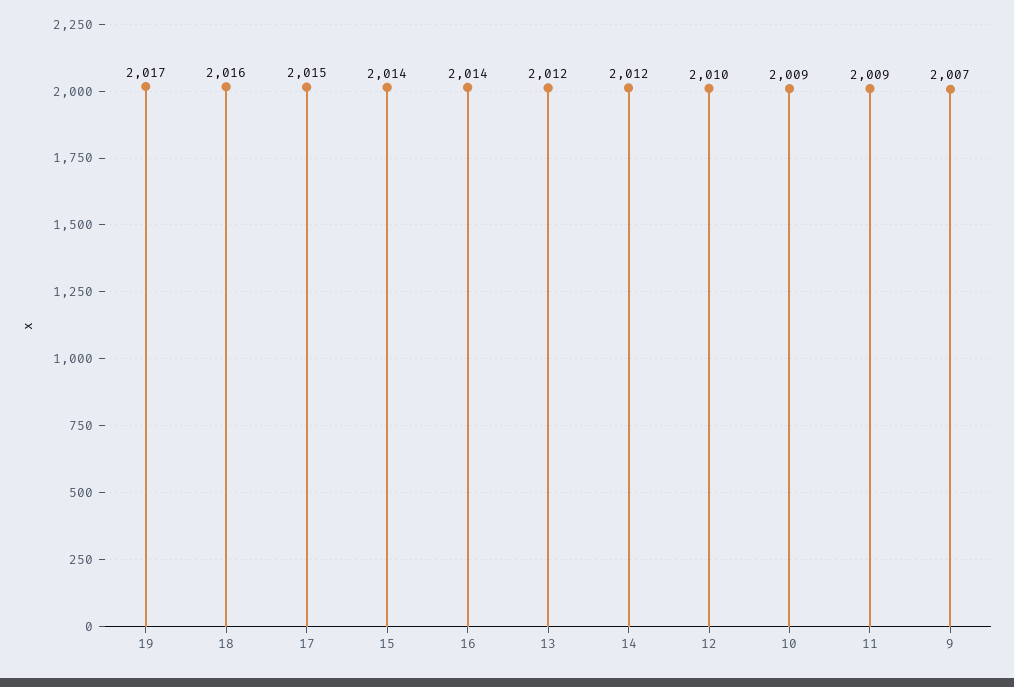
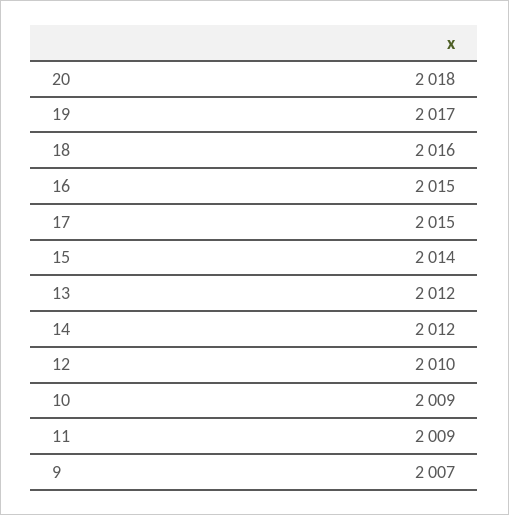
  {
    "19": 2017,
    "18": 2016,
    "17": 2015,
    "15": 2014,
-   "16": 2014,
+   "16": 2015,
    "13": 2012,
    "14": 2012,
    "12": 2010,
    "10": 2009,
    "11": 2009,
-   "9": 2007
+   "9": 2007,
+   "20": 2018
  }

